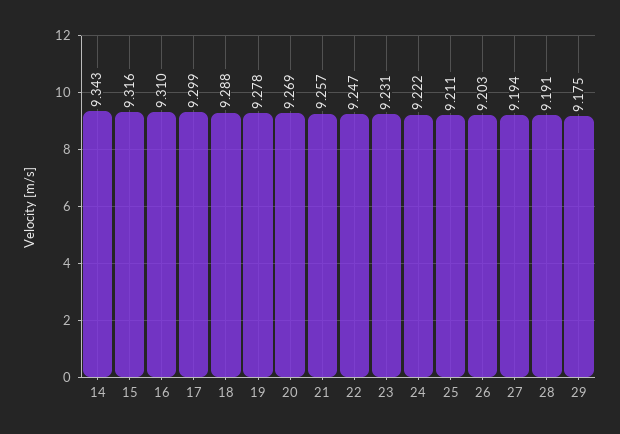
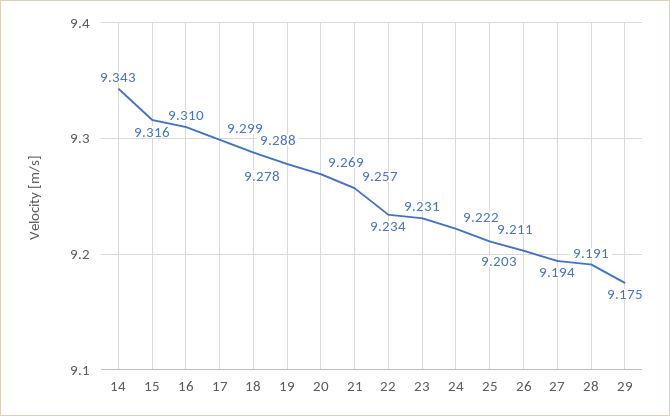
  {
    "14": 9.343,
    "15": 9.316,
    "16": 9.31,
    "17": 9.299,
    "18": 9.288,
    "19": 9.278,
    "20": 9.269,
    "21": 9.257,
-   "22": 9.247,
+   "22": 9.234,
    "23": 9.231,
    "24": 9.222,
    "25": 9.211,
    "26": 9.203,
    "27": 9.194,
    "28": 9.191,
    "29": 9.175
  }

